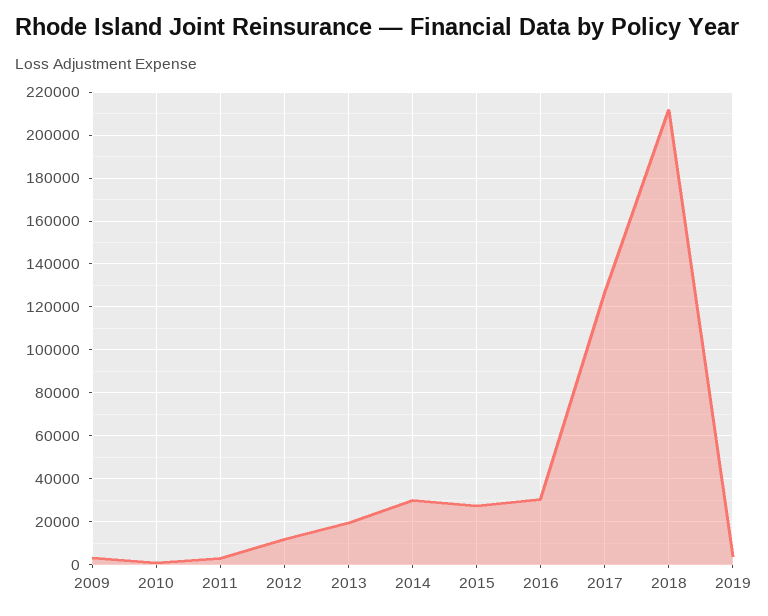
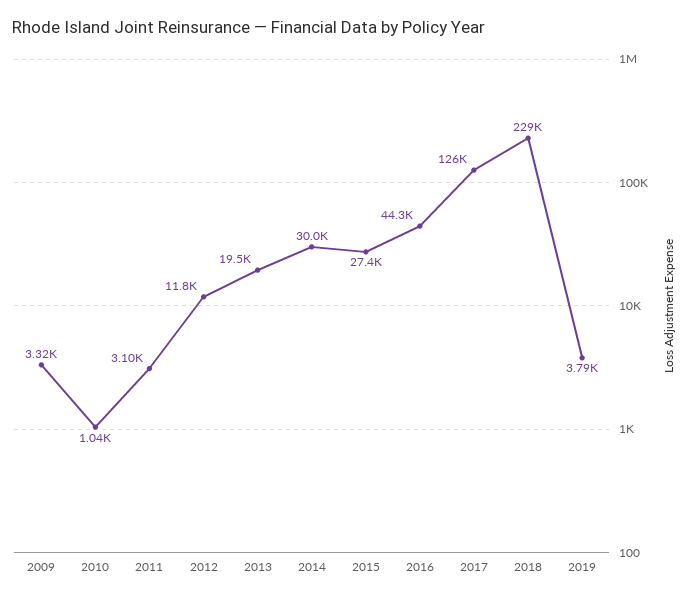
  {
    "2009": 3320,
    "2010": 1040,
    "2011": 3100,
    "2012": 11800,
    "2013": 19500,
    "2014": 30000,
    "2015": 27400,
-   "2016": 30000,
+   "2016": 44300,
    "2017": 126000,
-   "2018": 210000,
+   "2018": 229000,
    "2019": 3790
  }

